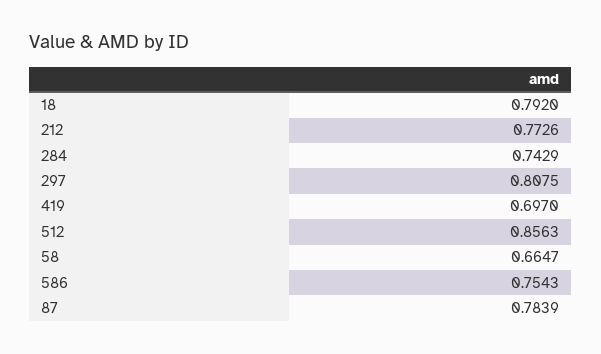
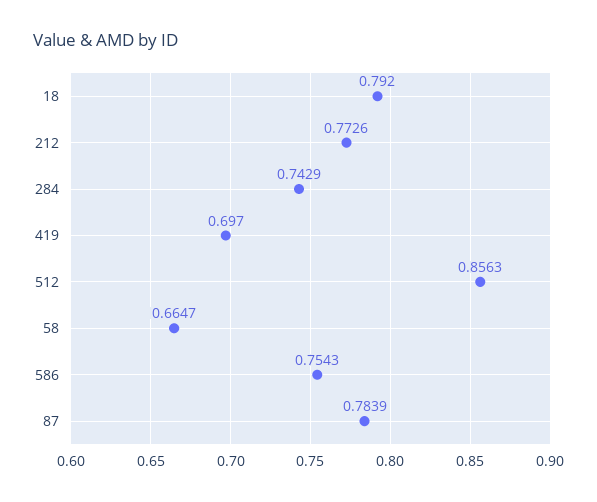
  {
    "18": 0.792,
    "212": 0.7726,
    "284": 0.7429,
-   "297": 0.8075,
    "419": 0.697,
    "512": 0.8563,
    "58": 0.6647,
    "586": 0.7543,
    "87": 0.7839
  }

